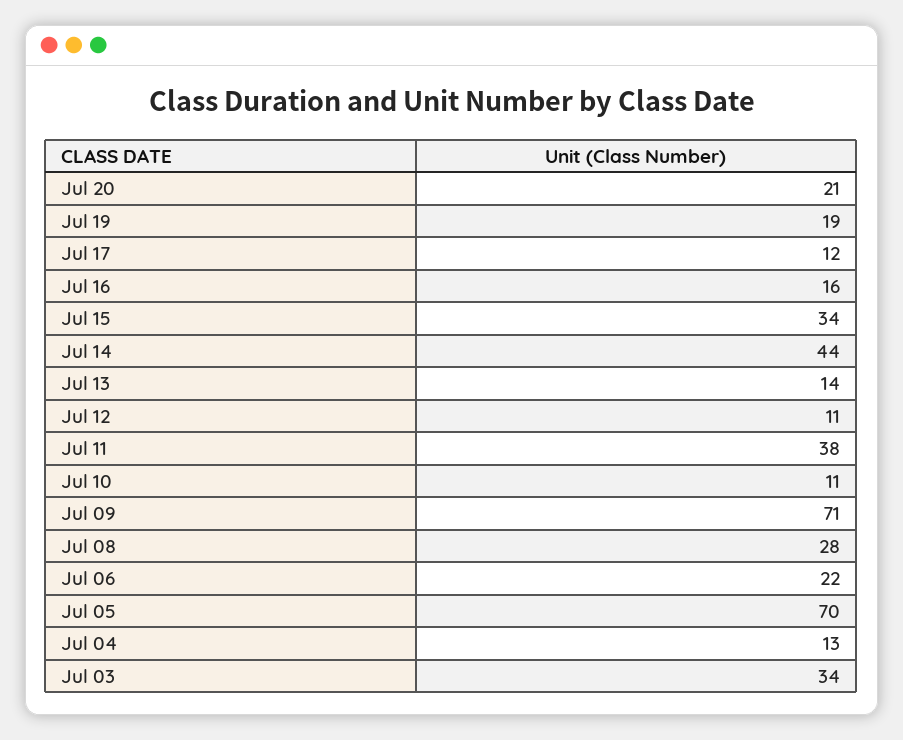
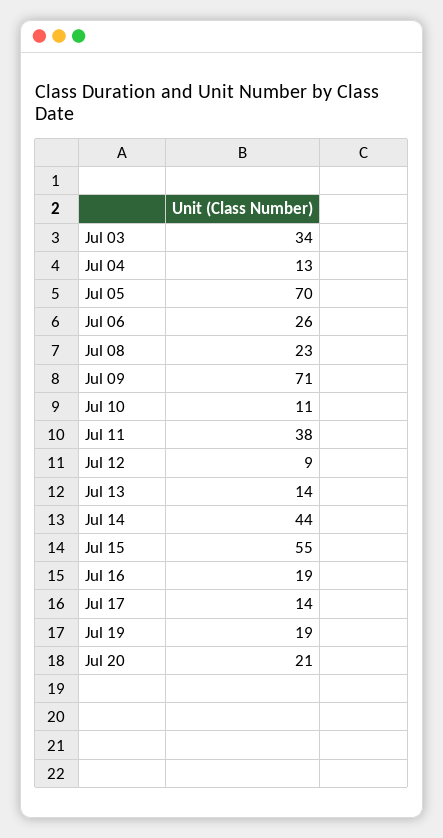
  {
    "Jul 20": 21,
    "Jul 19": 19,
-   "Jul 17": 12,
+   "Jul 17": 14,
-   "Jul 16": 16,
+   "Jul 16": 19,
-   "Jul 15": 34,
+   "Jul 15": 55,
    "Jul 14": 44,
    "Jul 13": 14,
-   "Jul 12": 11,
+   "Jul 12": 9,
    "Jul 11": 38,
    "Jul 10": 11,
    "Jul 09": 71,
-   "Jul 08": 28,
+   "Jul 08": 23,
-   "Jul 06": 22,
+   "Jul 06": 26,
    "Jul 05": 70,
    "Jul 04": 13,
    "Jul 03": 34
  }

